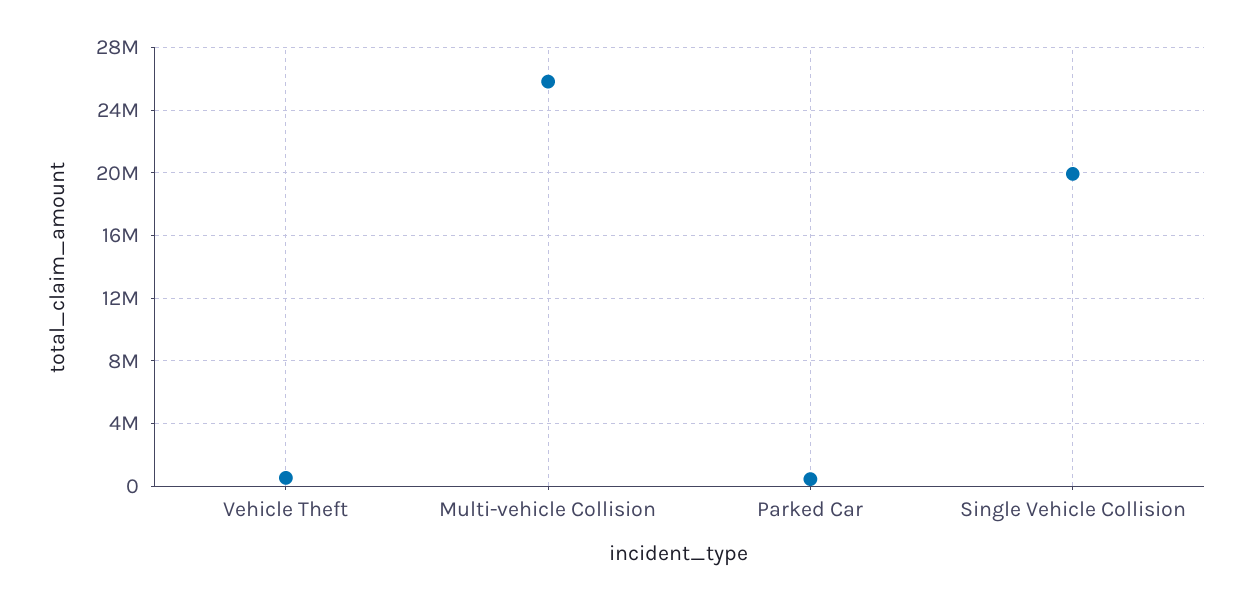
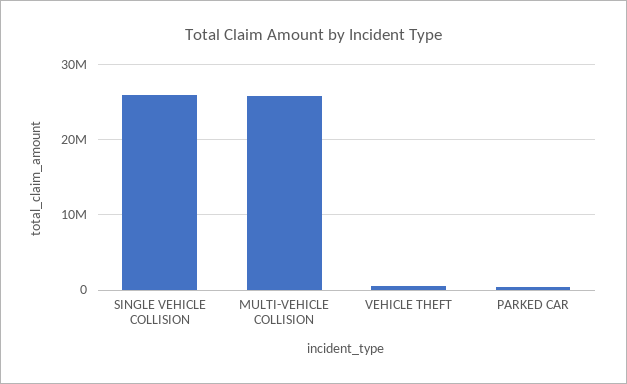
  {
    "Vehicle Theft": 500000,
    "Multi-vehicle Collision": 26000000,
    "Parked Car": 500000,
-   "Single Vehicle Collision": 20000000
+   "Single Vehicle Collision": 26000000
  }

